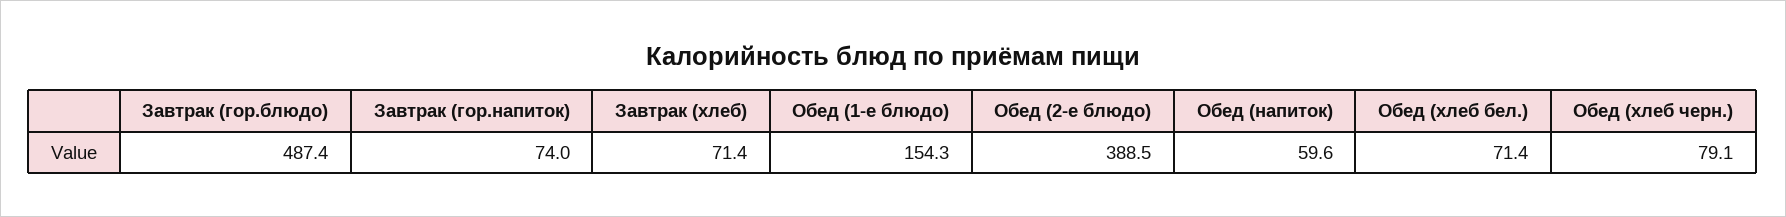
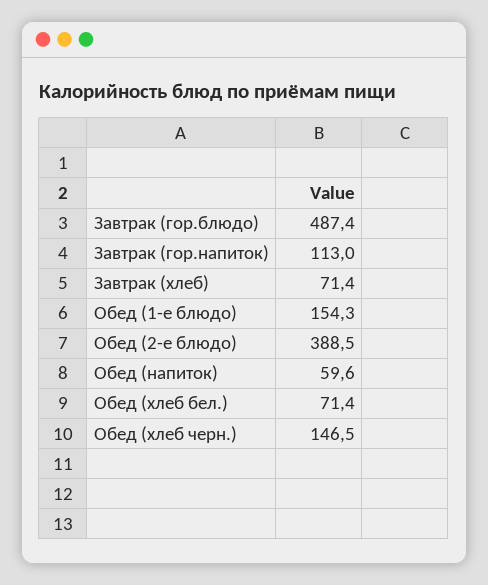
  {
    "Завтрак (гор.блюдо)": 487.4,
-   "Завтрак (гор.напиток)": 74,
+   "Завтрак (гор.напиток)": 113,
    "Завтрак (хлеб)": 71.4,
    "Обед (1-е блюдо)": 154.3,
    "Обед (2-е блюдо)": 388.5,
    "Обед (напиток)": 59.6,
    "Обед (хлеб бел.)": 71.4,
-   "Обед (хлеб черн.)": 79.1
+   "Обед (хлеб черн.)": 146.5
  }

